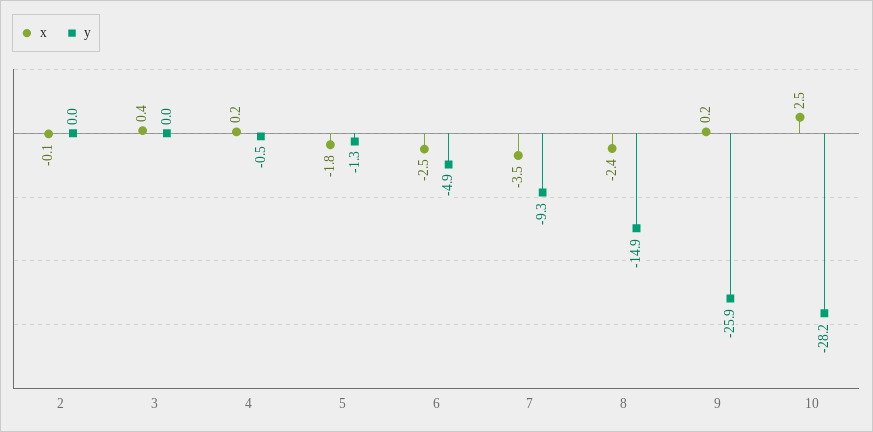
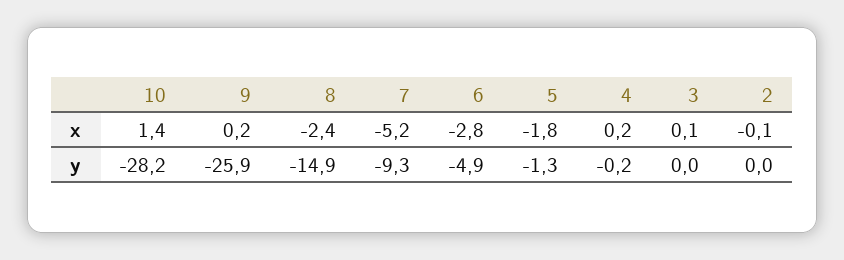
  {
    "x": {
      "2": -0.1,
-     "3": 0.4,
+     "3": 0.1,
      "4": 0.2,
      "5": -1.8,
-     "6": -2.5,
+     "6": -2.8,
-     "7": -3.5,
+     "7": -5.2,
      "8": -2.4,
      "9": 0.2,
-     "10": 2.5
+     "10": 1.4
    },
    "y": {
      "2": 0,
      "3": 0,
-     "4": -0.5,
+     "4": -0.2,
      "5": -1.3,
      "6": -4.9,
      "7": -9.3,
      "8": -14.9,
      "9": -25.9,
      "10": -28.2
    }
  }

